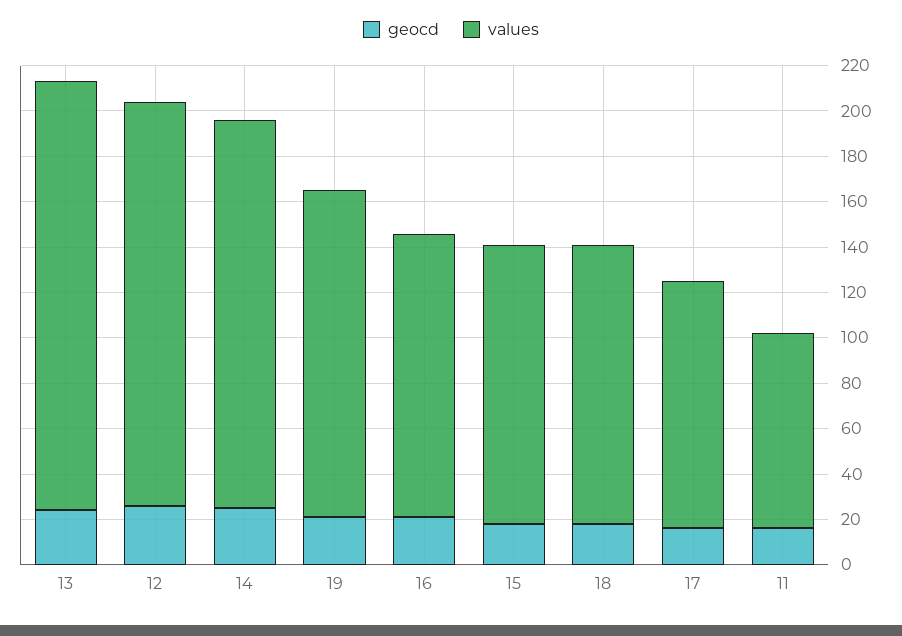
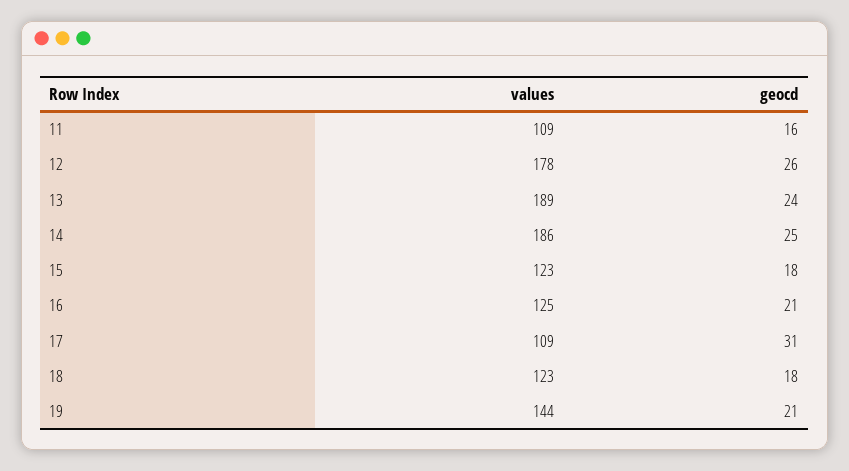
  {
    "geocd": {
      "13": 24,
      "12": 26,
      "14": 25,
      "19": 21,
      "16": 21,
      "15": 18,
      "18": 18,
-     "17": 15,
+     "17": 31,
      "11": 16
    },
    "values": {
      "13": 189,
      "12": 178,
-     "14": 170,
+     "14": 186,
      "19": 144,
      "16": 125,
      "15": 123,
      "18": 123,
      "17": 109,
-     "11": 85
+     "11": 109
    }
  }

